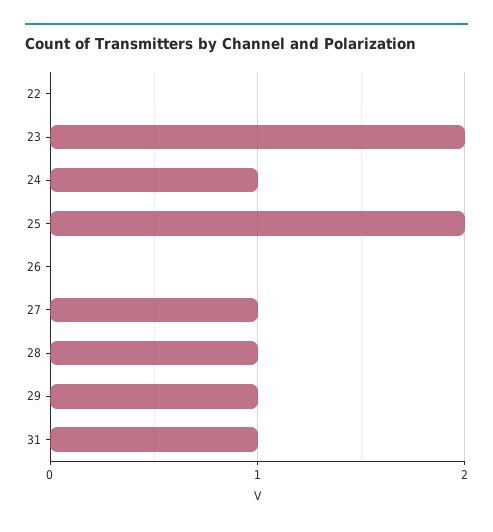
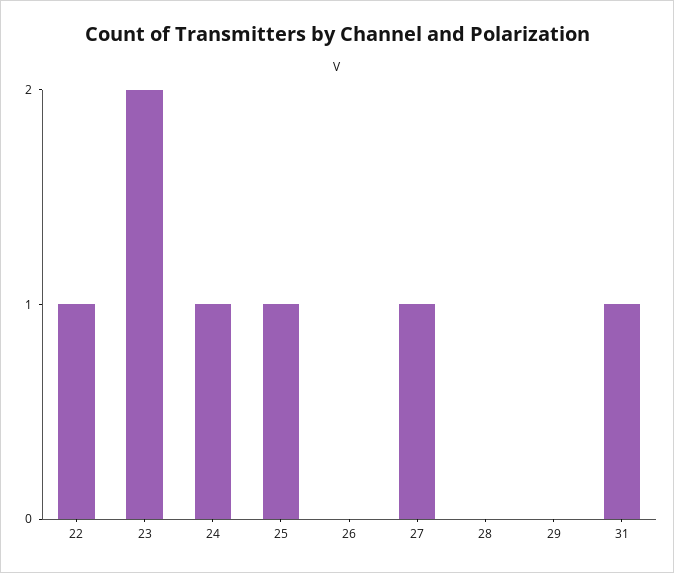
  {
-   "22": 0,
+   "22": 1,
    "23": 2,
    "24": 1,
-   "25": 2,
+   "25": 1,
    "26": 0,
    "27": 1,
-   "28": 1,
+   "28": 0,
-   "29": 1,
+   "29": 0,
    "31": 1
  }

